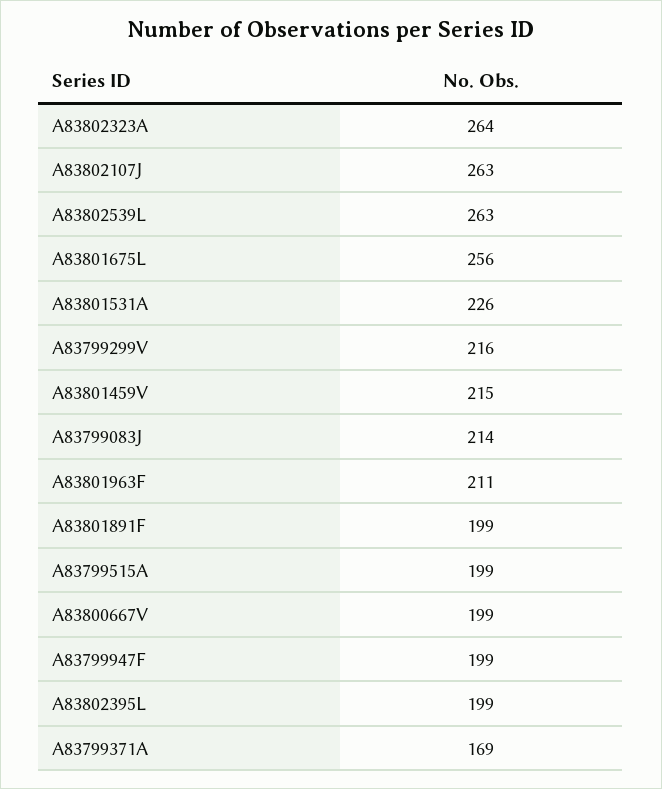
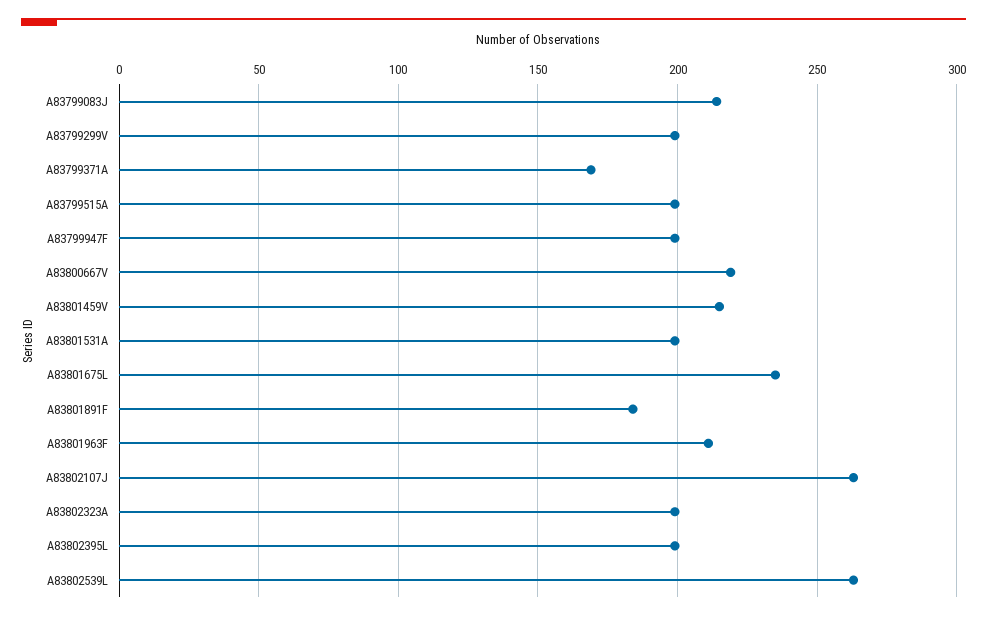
  {
-   "A83802323A": 264,
+   "A83802323A": 200,
    "A83802107J": 263,
    "A83802539L": 263,
-   "A83801675L": 256,
+   "A83801675L": 235,
-   "A83801531A": 226,
+   "A83801531A": 200,
-   "A83799299V": 216,
+   "A83799299V": 200,
    "A83801459V": 215,
    "A83799083J": 214,
    "A83801963F": 211,
-   "A83801891F": 199,
+   "A83801891F": 185,
    "A83799515A": 199,
-   "A83800667V": 199,
+   "A83800667V": 220,
    "A83799947F": 199,
    "A83802395L": 199,
    "A83799371A": 169
  }

